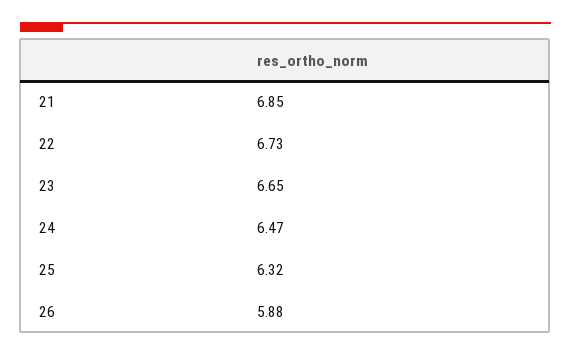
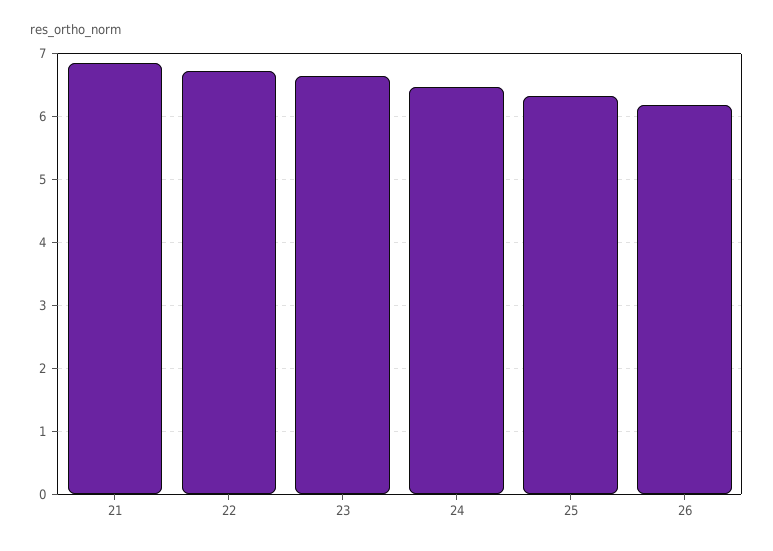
  {
    "21": 6.85,
    "22": 6.73,
    "23": 6.65,
    "24": 6.47,
    "25": 6.32,
-   "26": 5.88
+   "26": 6.2
  }

